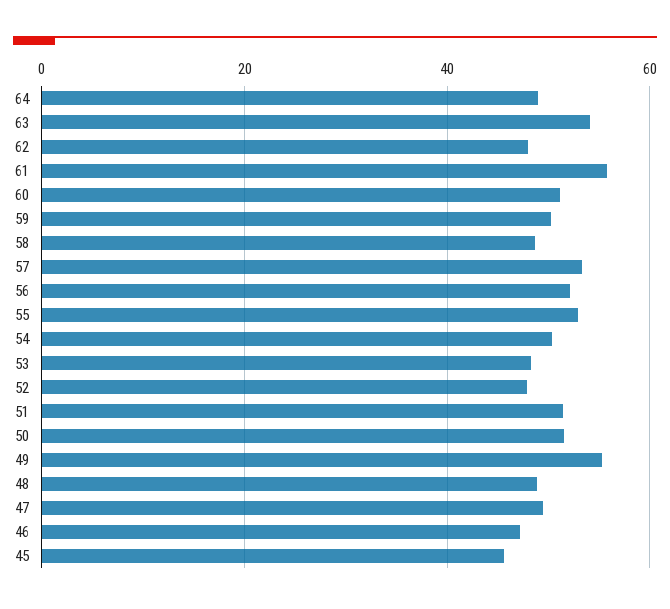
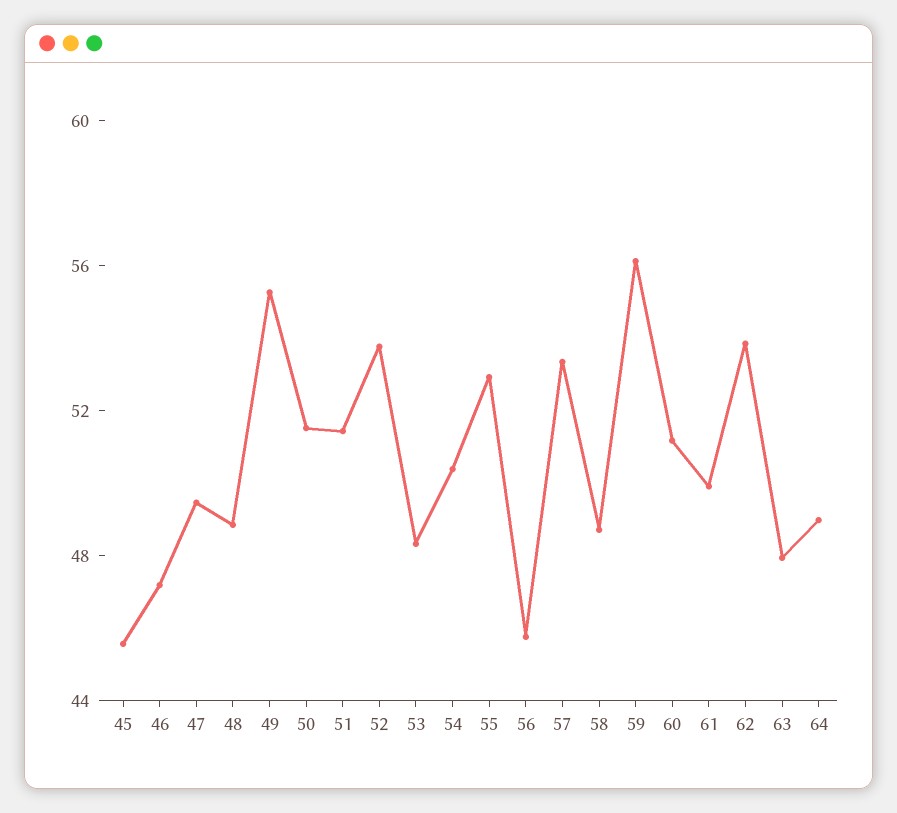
  {
    "64": 49,
-   "63": 54,
+   "63": 48,
-   "62": 48,
+   "62": 54,
-   "61": 56,
+   "61": 50,
    "60": 51,
-   "59": 50,
+   "59": 56,
    "58": 49,
    "57": 53,
-   "56": 52,
+   "56": 46,
    "55": 53,
    "54": 50,
    "53": 48,
-   "52": 48,
+   "52": 54,
    "51": 51,
    "50": 52,
    "49": 55,
    "48": 49,
    "47": 49,
    "46": 47,
    "45": 46
  }

